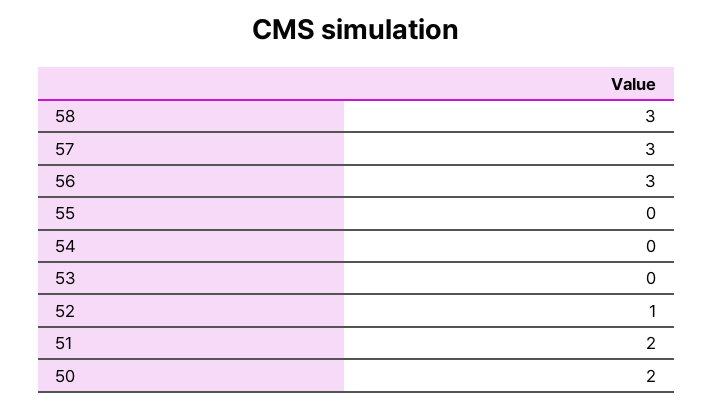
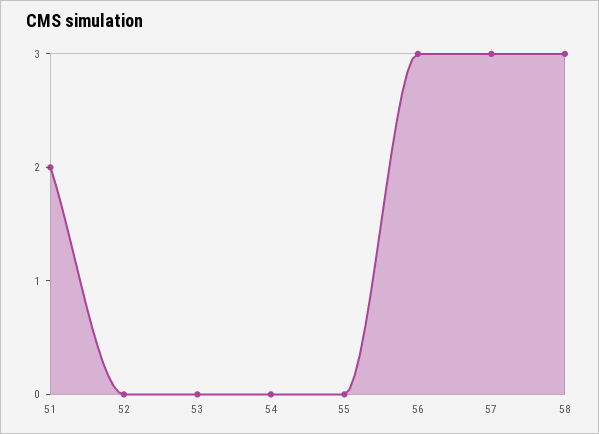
  {
    "58": 3,
    "57": 3,
    "56": 3,
    "55": 0,
    "54": 0,
    "53": 0,
-   "52": 1,
+   "52": 0,
-   "51": 2,
+   "51": 2
-   "50": 2
  }

